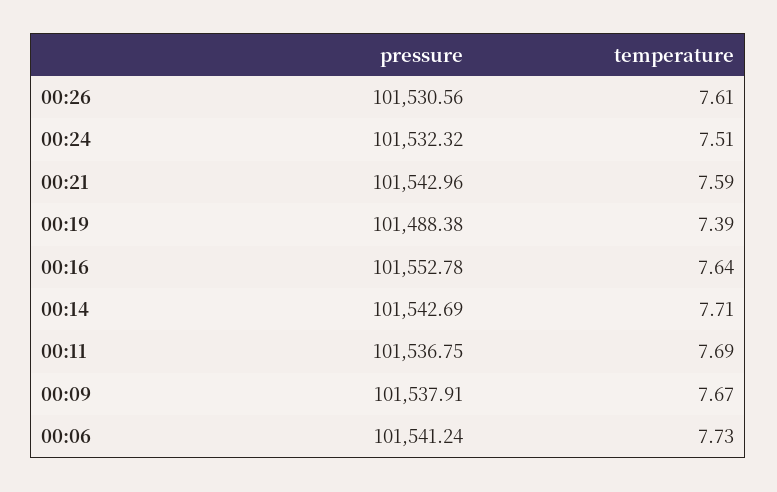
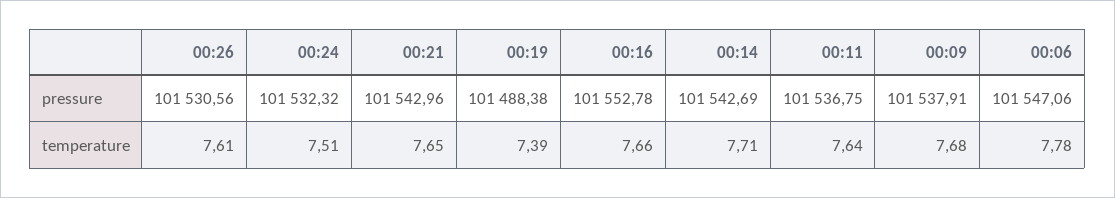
  {
    "pressure": {
      "00:26": 101530.56,
      "00:24": 101532.32,
      "00:21": 101542.96,
      "00:19": 101488.38,
      "00:16": 101552.78,
      "00:14": 101542.69,
      "00:11": 101536.75,
      "00:09": 101537.91,
-     "00:06": 101541.24
+     "00:06": 101547.06
    },
    "temperature": {
      "00:26": 7.61,
      "00:24": 7.51,
-     "00:21": 7.59,
+     "00:21": 7.65,
      "00:19": 7.39,
-     "00:16": 7.64,
+     "00:16": 7.66,
      "00:14": 7.71,
-     "00:11": 7.69,
+     "00:11": 7.64,
-     "00:09": 7.67,
+     "00:09": 7.68,
-     "00:06": 7.73
+     "00:06": 7.78
    }
  }

